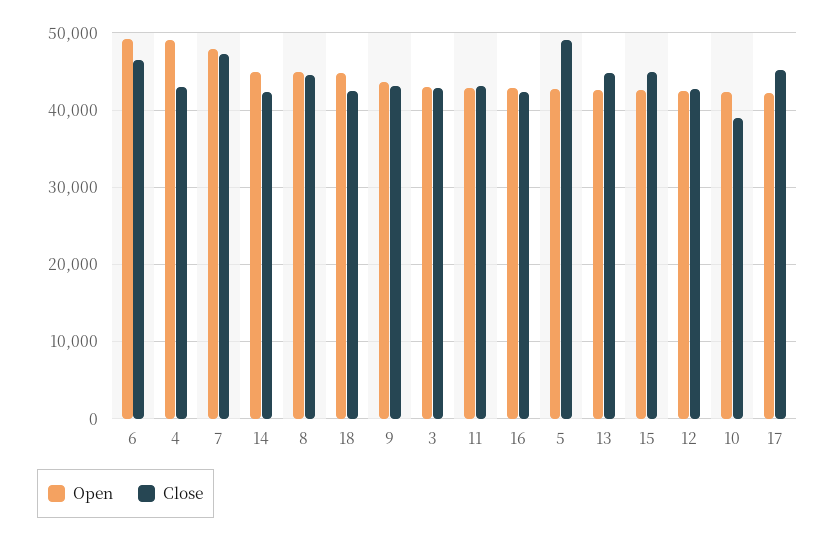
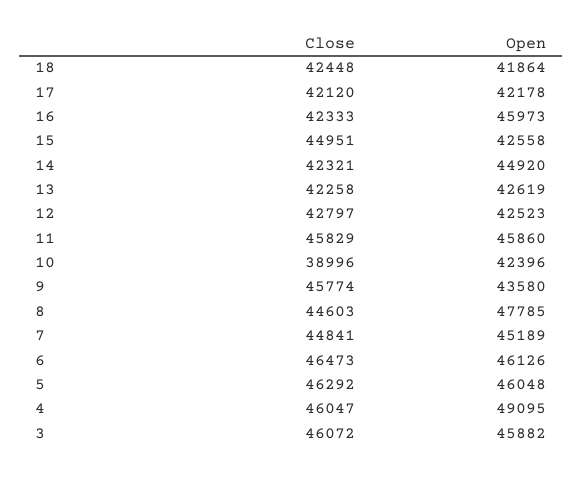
  {
    "Open": {
-     "6": 49000,
+     "6": 46126,
      "4": 49095,
-     "7": 48000,
+     "7": 45189,
      "14": 44920,
-     "8": 45000,
+     "8": 47785,
-     "18": 45000,
+     "18": 41864,
      "9": 43580,
-     "3": 43000,
+     "3": 45882,
-     "11": 43000,
+     "11": 45860,
-     "16": 43000,
+     "16": 45973,
-     "5": 43000,
+     "5": 46048,
      "13": 42619,
      "15": 42558,
      "12": 42523,
      "10": 42396,
      "17": 42178
    },
    "Close": {
      "6": 46473,
-     "4": 43000,
+     "4": 46047,
-     "7": 47000,
+     "7": 44841,
      "14": 42321,
      "8": 44603,
      "18": 42448,
-     "9": 43000,
+     "9": 45774,
-     "3": 43000,
+     "3": 46072,
-     "11": 43000,
+     "11": 45829,
      "16": 42333,
-     "5": 49000,
+     "5": 46292,
-     "13": 45000,
+     "13": 42258,
      "15": 44951,
      "12": 42797,
      "10": 38996,
-     "17": 45000
+     "17": 42120
    }
  }

